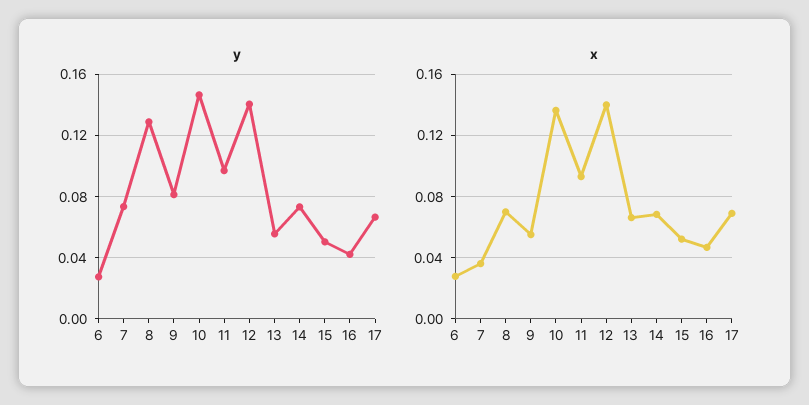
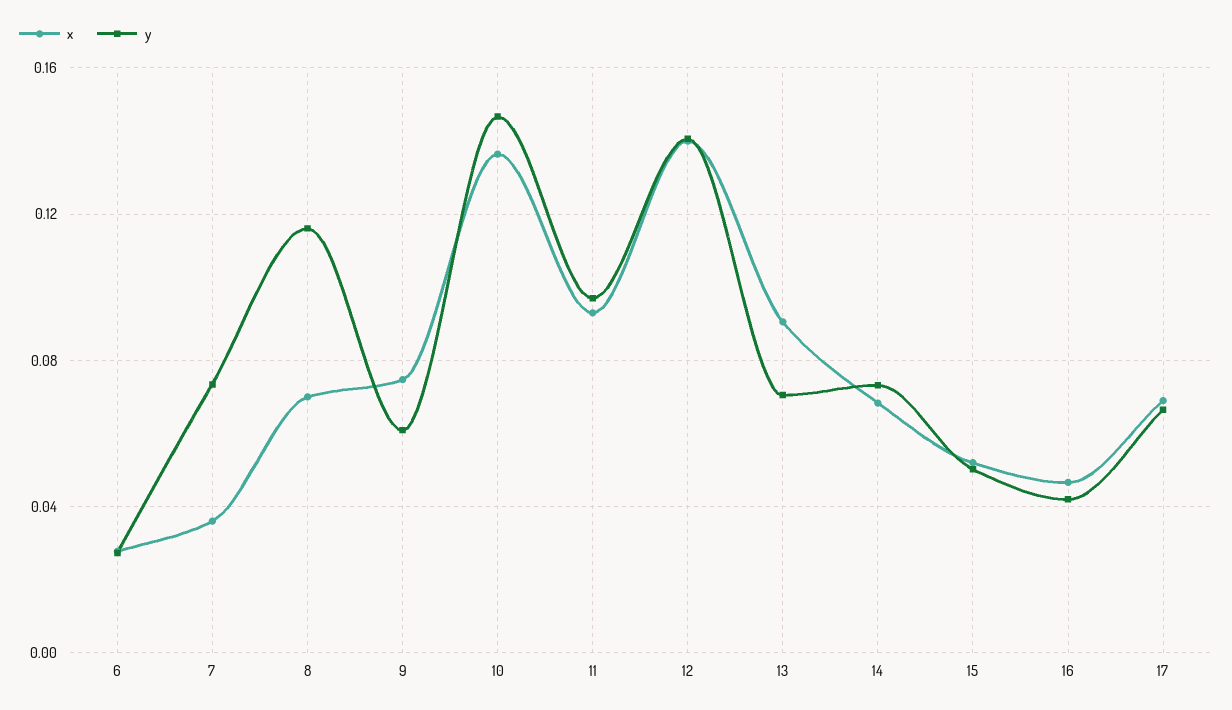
  {
    "y": {
      "6": 0.025,
      "7": 0.075,
-     "8": 0.13,
+     "8": 0.115,
-     "9": 0.08,
+     "9": 0.06,
      "10": 0.145,
      "11": 0.095,
      "12": 0.14,
-     "13": 0.055,
+     "13": 0.07,
      "14": 0.075,
      "15": 0.05,
      "16": 0.04,
      "17": 0.065
    },
    "x": {
      "6": 0.03,
      "7": 0.035,
      "8": 0.07,
-     "9": 0.055,
+     "9": 0.075,
      "10": 0.135,
      "11": 0.095,
      "12": 0.14,
-     "13": 0.065,
+     "13": 0.09,
      "14": 0.07,
      "15": 0.05,
      "16": 0.045,
      "17": 0.07
    }
  }

